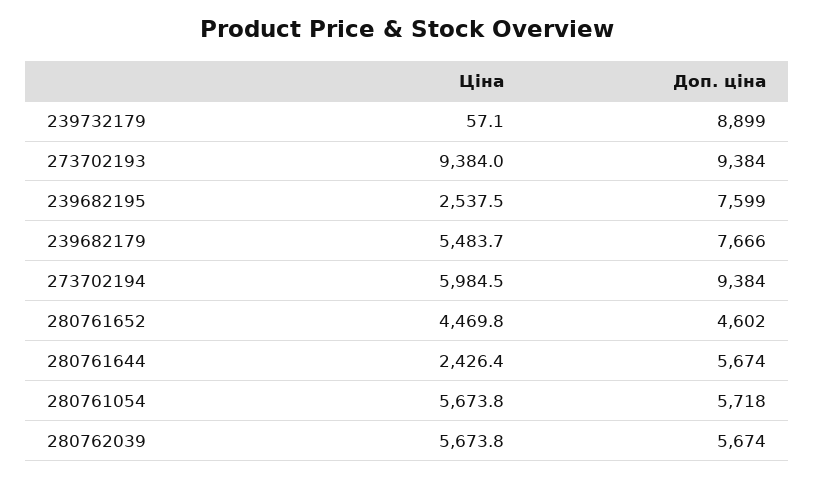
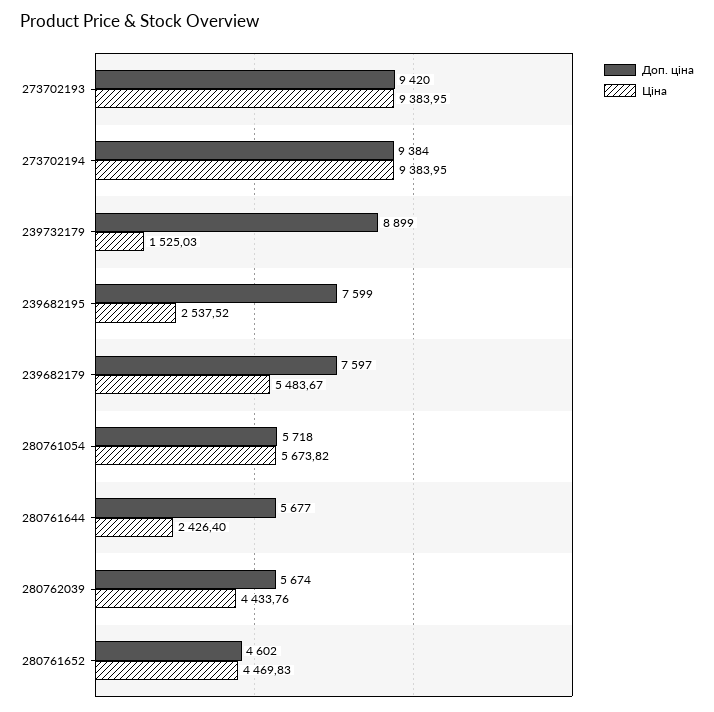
  {
    "Ціна": {
-     "239732179": 57.1,
+     "239732179": 1525.03,
      "273702193": 9383.95,
      "239682195": 2537.52,
      "239682179": 5483.67,
-     "273702194": 5984.5,
+     "273702194": 9383.95,
      "280761652": 4469.83,
      "280761644": 2426.4,
      "280761054": 5673.82,
-     "280762039": 5673.8
+     "280762039": 4433.76
    },
    "Доп. ціна": {
      "239732179": 8899,
-     "273702193": 9384,
+     "273702193": 9420,
      "239682195": 7599,
-     "239682179": 7666,
+     "239682179": 7597,
      "273702194": 9384,
      "280761652": 4602,
-     "280761644": 5674,
+     "280761644": 5677,
      "280761054": 5718,
      "280762039": 5674
    }
  }

